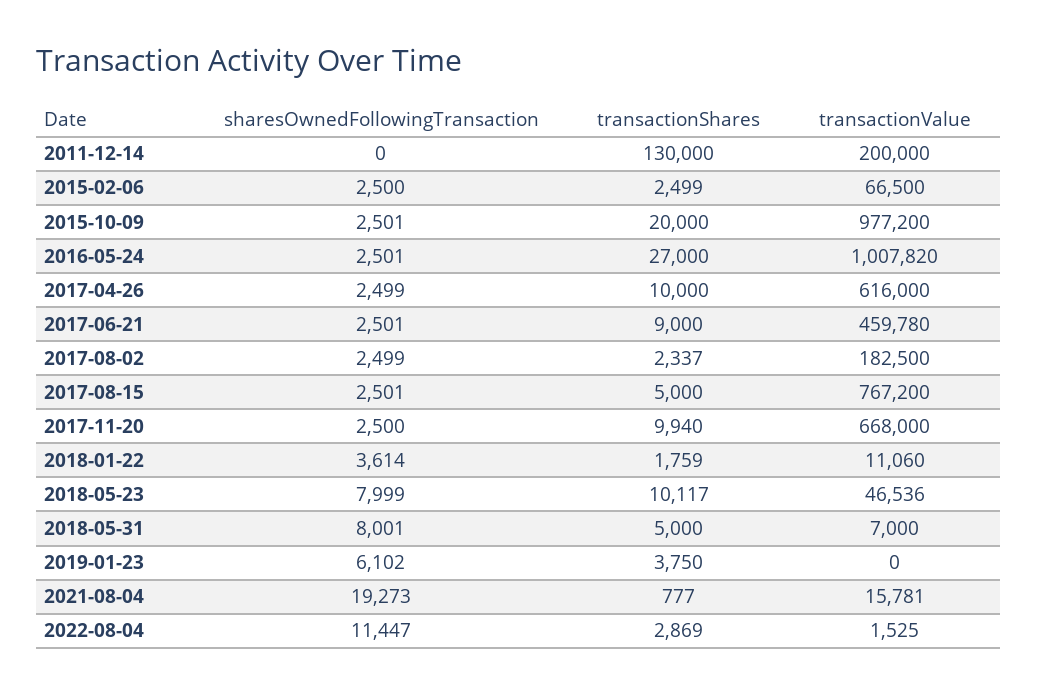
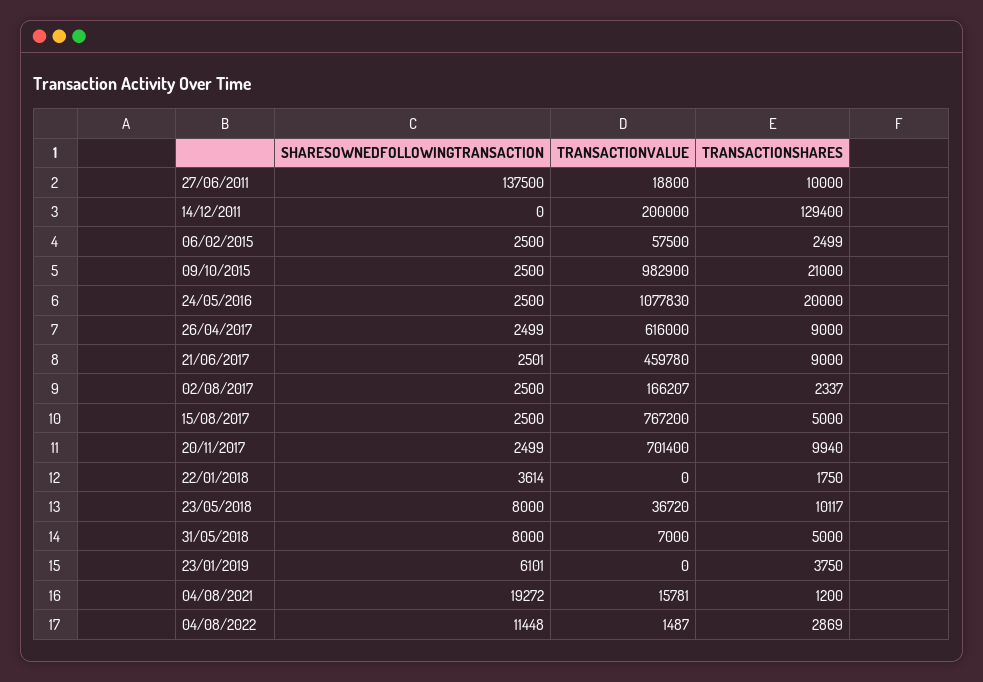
  {
    "sharesOwnedFollowingTransaction": {
      "2011-12-14": 0,
      "2015-02-06": 2500,
-     "2015-10-09": 2501,
+     "2015-10-09": 2500,
-     "2016-05-24": 2501,
+     "2016-05-24": 2500,
      "2017-04-26": 2499,
      "2017-06-21": 2501,
-     "2017-08-02": 2499,
+     "2017-08-02": 2500,
-     "2017-08-15": 2501,
+     "2017-08-15": 2500,
-     "2017-11-20": 2500,
+     "2017-11-20": 2499,
      "2018-01-22": 3614,
-     "2018-05-23": 7999,
+     "2018-05-23": 8000,
-     "2018-05-31": 8001,
+     "2018-05-31": 8000,
-     "2019-01-23": 6102,
+     "2019-01-23": 6101,
-     "2021-08-04": 19273,
+     "2021-08-04": 19272,
-     "2022-08-04": 11447
+     "2022-08-04": 11448,
+     "27/06/2011": 137500
    },
    "transactionShares": {
-     "2011-12-14": 130000,
+     "2011-12-14": 129400,
      "2015-02-06": 2499,
-     "2015-10-09": 20000,
+     "2015-10-09": 21000,
-     "2016-05-24": 27000,
+     "2016-05-24": 20000,
-     "2017-04-26": 10000,
+     "2017-04-26": 9000,
      "2017-06-21": 9000,
      "2017-08-02": 2337,
      "2017-08-15": 5000,
      "2017-11-20": 9940,
-     "2018-01-22": 1759,
+     "2018-01-22": 1750,
      "2018-05-23": 10117,
      "2018-05-31": 5000,
      "2019-01-23": 3750,
-     "2021-08-04": 777,
+     "2021-08-04": 1200,
-     "2022-08-04": 2869
+     "2022-08-04": 2869,
+     "27/06/2011": 10000
    },
    "transactionValue": {
      "2011-12-14": 200000,
-     "2015-02-06": 66500,
+     "2015-02-06": 57500,
-     "2015-10-09": 977200,
+     "2015-10-09": 982900,
-     "2016-05-24": 1007820,
+     "2016-05-24": 1077830,
      "2017-04-26": 616000,
      "2017-06-21": 459780,
-     "2017-08-02": 182500,
+     "2017-08-02": 166207,
      "2017-08-15": 767200,
-     "2017-11-20": 668000,
+     "2017-11-20": 701400,
-     "2018-01-22": 11060,
+     "2018-01-22": 0,
-     "2018-05-23": 46536,
+     "2018-05-23": 36720,
      "2018-05-31": 7000,
      "2019-01-23": 0,
      "2021-08-04": 15781,
-     "2022-08-04": 1525
+     "2022-08-04": 1487,
+     "27/06/2011": 18800
    }
  }

